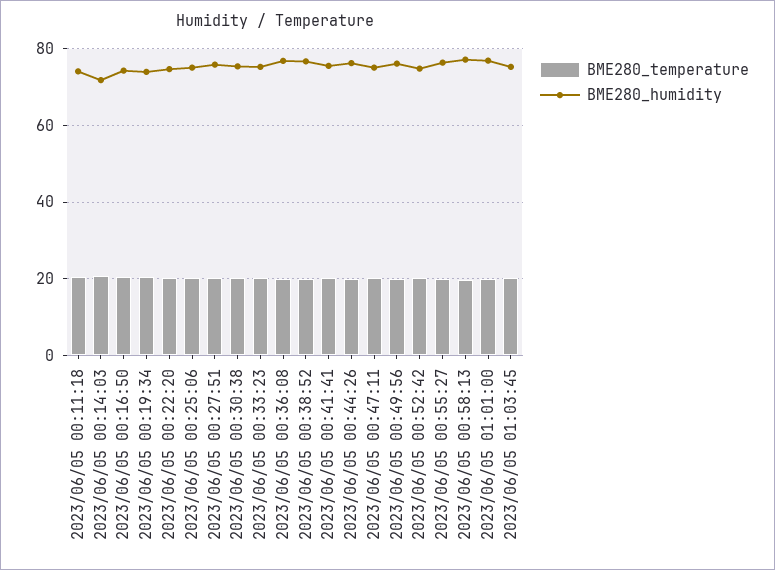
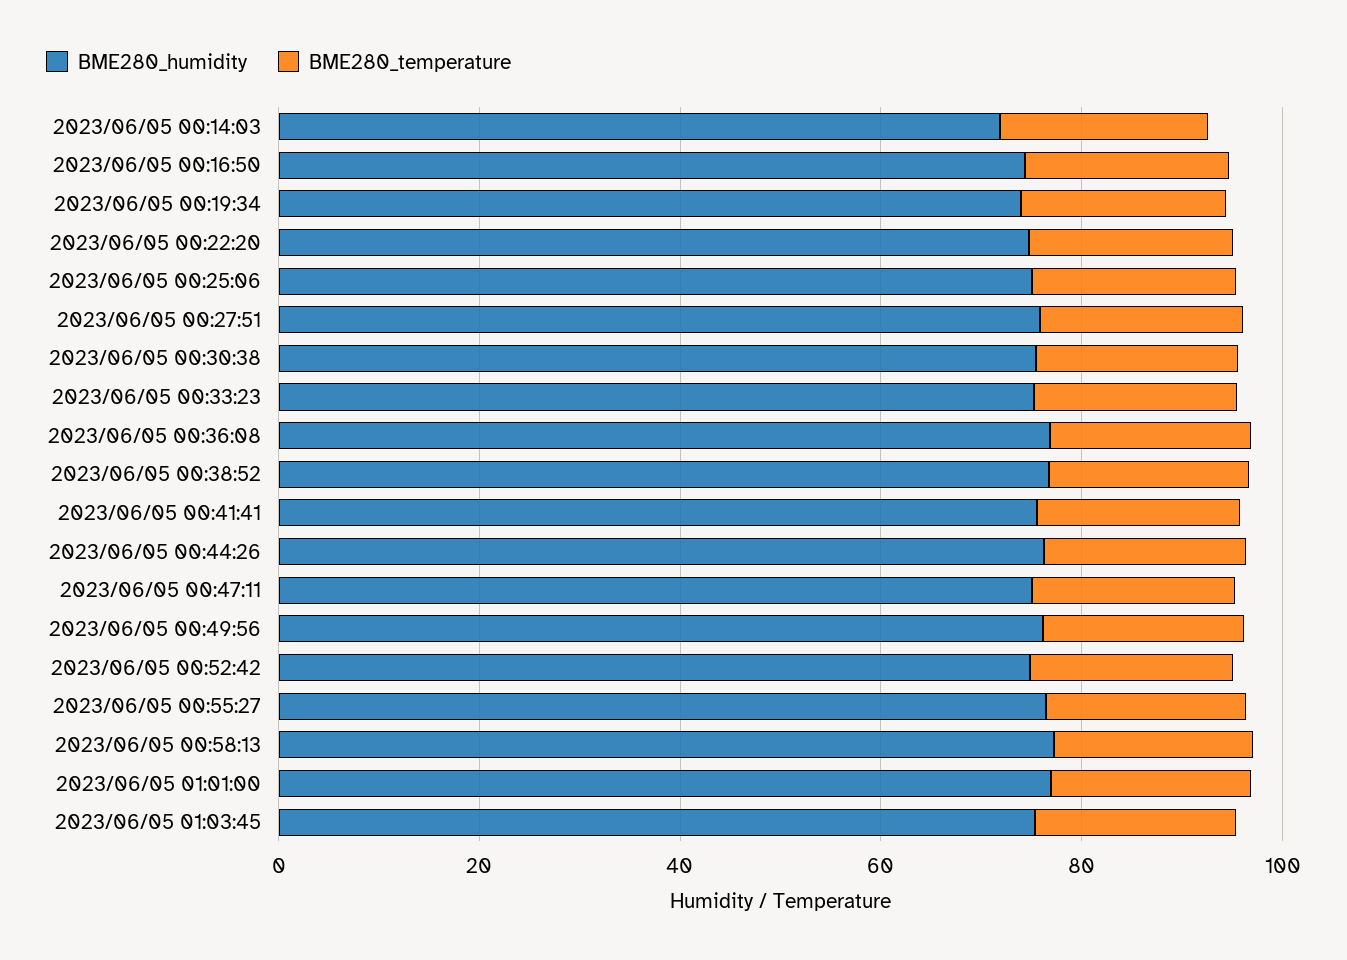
  {
    "BME280_temperature": {
-     "2023/06/05 00:11:18": 20,
      "2023/06/05 00:14:03": 20,
      "2023/06/05 00:16:50": 20,
      "2023/06/05 00:19:34": 20,
      "2023/06/05 00:22:20": 20,
      "2023/06/05 00:25:06": 20,
      "2023/06/05 00:27:51": 20,
      "2023/06/05 00:30:38": 20,
      "2023/06/05 00:33:23": 20,
      "2023/06/05 00:36:08": 20,
      "2023/06/05 00:38:52": 20,
      "2023/06/05 00:41:41": 20,
      "2023/06/05 00:44:26": 20,
      "2023/06/05 00:47:11": 20,
      "2023/06/05 00:49:56": 20,
      "2023/06/05 00:52:42": 20,
      "2023/06/05 00:55:27": 20,
      "2023/06/05 00:58:13": 20,
      "2023/06/05 01:01:00": 20,
      "2023/06/05 01:03:45": 20
    },
    "BME280_humidity": {
-     "2023/06/05 00:11:18": 74,
      "2023/06/05 00:14:03": 72,
      "2023/06/05 00:16:50": 74,
      "2023/06/05 00:19:34": 74,
      "2023/06/05 00:22:20": 74,
      "2023/06/05 00:25:06": 76,
      "2023/06/05 00:27:51": 76,
      "2023/06/05 00:30:38": 76,
      "2023/06/05 00:33:23": 76,
      "2023/06/05 00:36:08": 76,
      "2023/06/05 00:38:52": 76,
      "2023/06/05 00:41:41": 76,
      "2023/06/05 00:44:26": 76,
      "2023/06/05 00:47:11": 76,
      "2023/06/05 00:49:56": 76,
      "2023/06/05 00:52:42": 74,
      "2023/06/05 00:55:27": 76,
      "2023/06/05 00:58:13": 78,
      "2023/06/05 01:01:00": 76,
      "2023/06/05 01:03:45": 76
    }
  }

